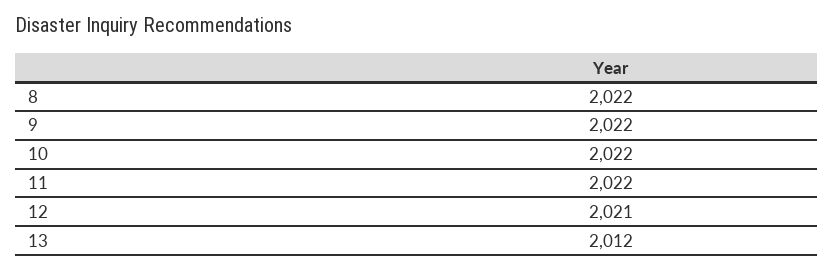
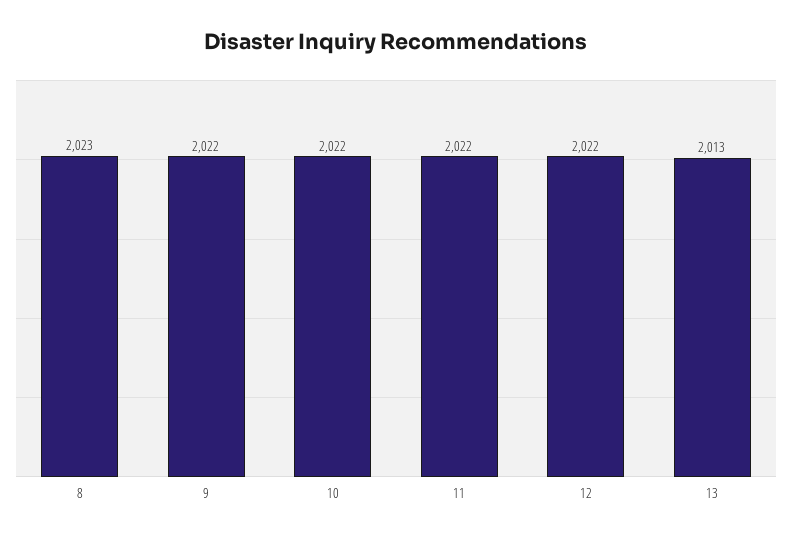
  {
-   "8": 2022,
+   "8": 2023,
    "9": 2022,
    "10": 2022,
    "11": 2022,
-   "12": 2021,
+   "12": 2022,
-   "13": 2012
+   "13": 2013
  }

